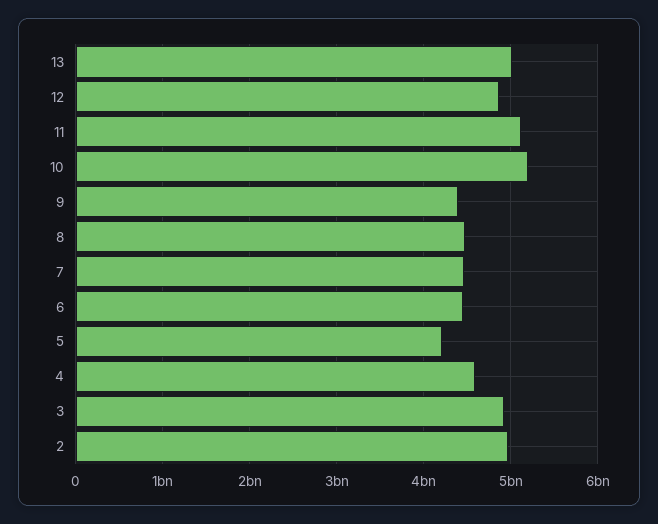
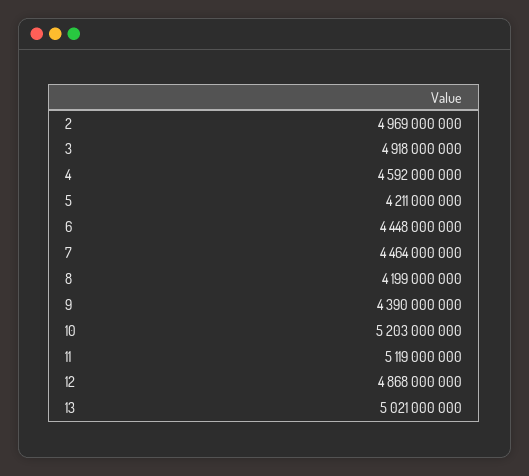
  {
    "13": 5021000000,
    "12": 4868000000,
    "11": 5119000000,
    "10": 5203000000,
    "9": 4390000000,
-   "8": 4500000000,
+   "8": 4199000000,
    "7": 4464000000,
    "6": 4448000000,
    "5": 4211000000,
    "4": 4592000000,
    "3": 4918000000,
    "2": 4969000000
  }

